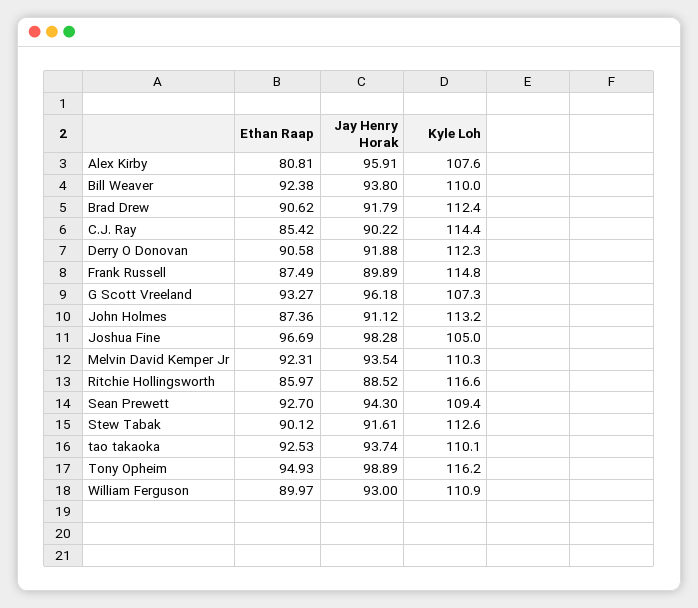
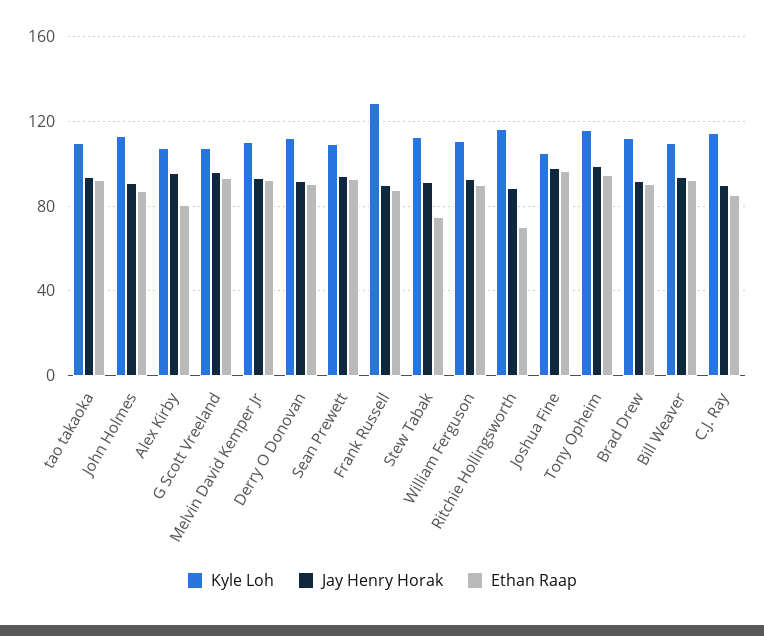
  {
    "Ethan Raap": {
      "Alex Kirby": 80.81,
      "Bill Weaver": 92.38,
      "Brad Drew": 90.62,
      "C.J. Ray": 85.42,
      "Derry O Donovan": 90.58,
      "Frank Russell": 87.49,
      "G Scott Vreeland": 93.27,
      "John Holmes": 87.36,
      "Joshua Fine": 96.69,
      "Melvin David Kemper Jr": 92.31,
-     "Ritchie Hollingsworth": 85.97,
+     "Ritchie Hollingsworth": 70,
      "Sean Prewett": 92.7,
-     "Stew Tabak": 90.12,
+     "Stew Tabak": 75,
      "tao takaoka": 92.53,
      "Tony Opheim": 94.93,
      "William Ferguson": 89.97
    },
    "Jay Henry Horak": {
      "Alex Kirby": 95.91,
      "Bill Weaver": 93.8,
      "Brad Drew": 91.79,
      "C.J. Ray": 90.22,
      "Derry O Donovan": 91.88,
      "Frank Russell": 89.89,
      "G Scott Vreeland": 96.18,
      "John Holmes": 91.12,
      "Joshua Fine": 98.28,
      "Melvin David Kemper Jr": 93.54,
      "Ritchie Hollingsworth": 88.52,
      "Sean Prewett": 94.3,
      "Stew Tabak": 91.61,
      "tao takaoka": 93.74,
      "Tony Opheim": 98.89,
      "William Ferguson": 93
    },
    "Kyle Loh": {
      "Alex Kirby": 107.6,
      "Bill Weaver": 110,
      "Brad Drew": 112.4,
      "C.J. Ray": 114.4,
      "Derry O Donovan": 112.3,
-     "Frank Russell": 114.8,
+     "Frank Russell": 130,
      "G Scott Vreeland": 107.3,
      "John Holmes": 113.2,
      "Joshua Fine": 105,
      "Melvin David Kemper Jr": 110.3,
      "Ritchie Hollingsworth": 116.6,
      "Sean Prewett": 109.4,
      "Stew Tabak": 112.6,
      "tao takaoka": 110.1,
      "Tony Opheim": 116.2,
      "William Ferguson": 110.9
    }
  }

